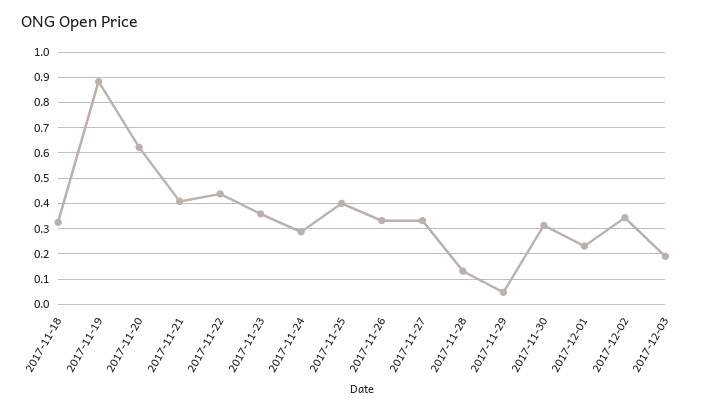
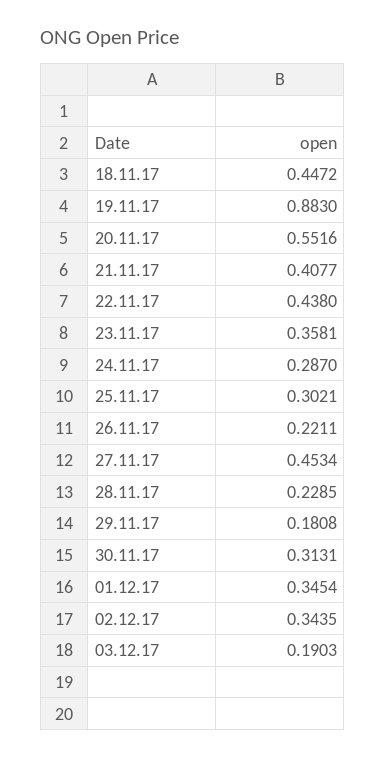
  {
-   "2017-11-18": 0.325,
+   "2017-11-18": 0.4472,
    "2017-11-19": 0.883,
-   "2017-11-20": 0.625,
+   "2017-11-20": 0.5516,
    "2017-11-21": 0.4077,
    "2017-11-22": 0.438,
    "2017-11-23": 0.3581,
    "2017-11-24": 0.287,
-   "2017-11-25": 0.4,
+   "2017-11-25": 0.3021,
-   "2017-11-26": 0.325,
+   "2017-11-26": 0.2211,
-   "2017-11-27": 0.325,
+   "2017-11-27": 0.4534,
-   "2017-11-28": 0.125,
+   "2017-11-28": 0.2285,
-   "2017-11-29": 0.05,
+   "2017-11-29": 0.1808,
    "2017-11-30": 0.3131,
-   "2017-12-01": 0.225,
+   "2017-12-01": 0.3454,
    "2017-12-02": 0.3435,
    "2017-12-03": 0.1903
  }

